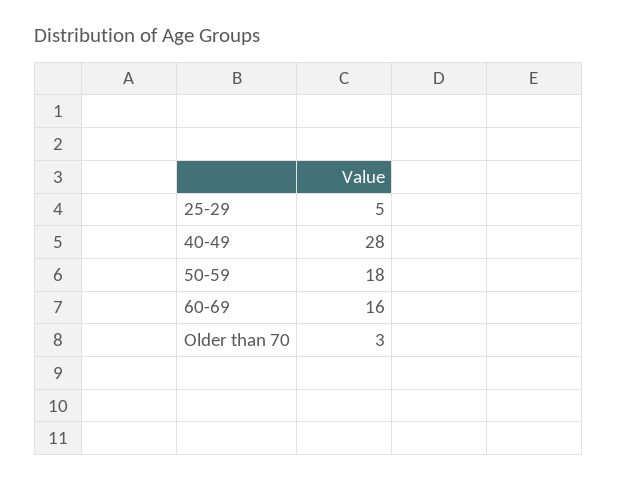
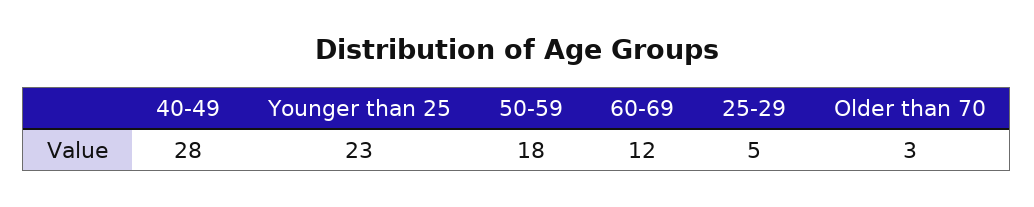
  {
    "25-29": 5,
    "40-49": 28,
    "50-59": 18,
-   "60-69": 16,
+   "60-69": 12,
-   "Older than 70": 3
+   "Older than 70": 3,
+   "Younger than 25": 23
  }

